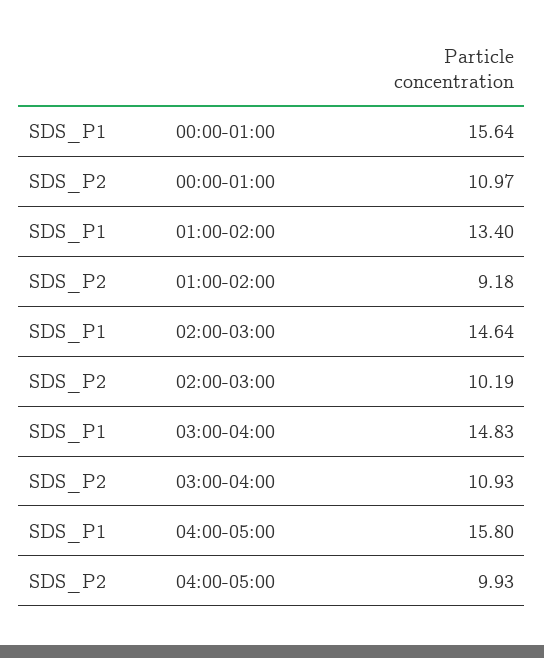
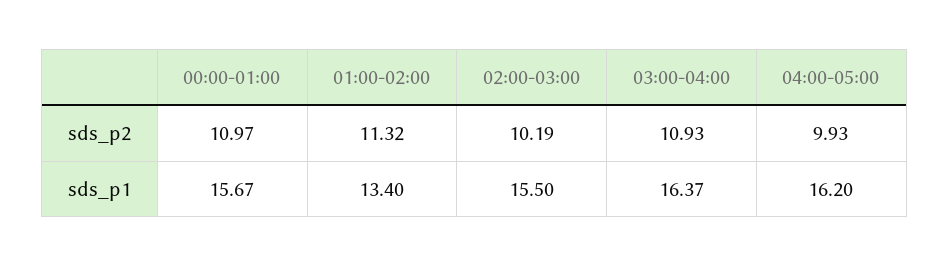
  {
    "SDS_P1": {
-     "00:00-01:00": 15.64,
+     "00:00-01:00": 15.67,
      "01:00-02:00": 13.4,
-     "02:00-03:00": 14.64,
+     "02:00-03:00": 15.5,
-     "03:00-04:00": 14.83,
+     "03:00-04:00": 16.37,
-     "04:00-05:00": 15.8
+     "04:00-05:00": 16.2
    },
    "SDS_P2": {
      "00:00-01:00": 10.97,
-     "01:00-02:00": 9.18,
+     "01:00-02:00": 11.32,
      "02:00-03:00": 10.19,
      "03:00-04:00": 10.93,
      "04:00-05:00": 9.93
    }
  }

